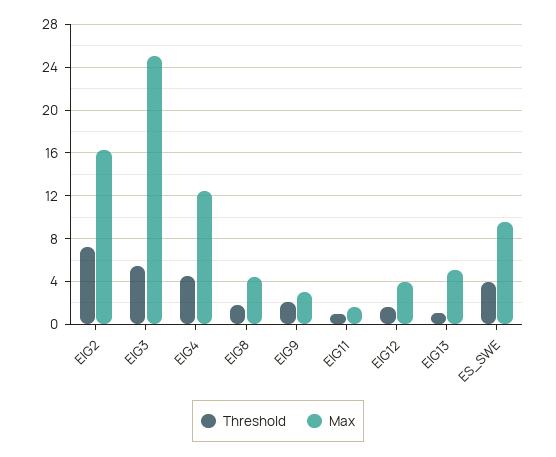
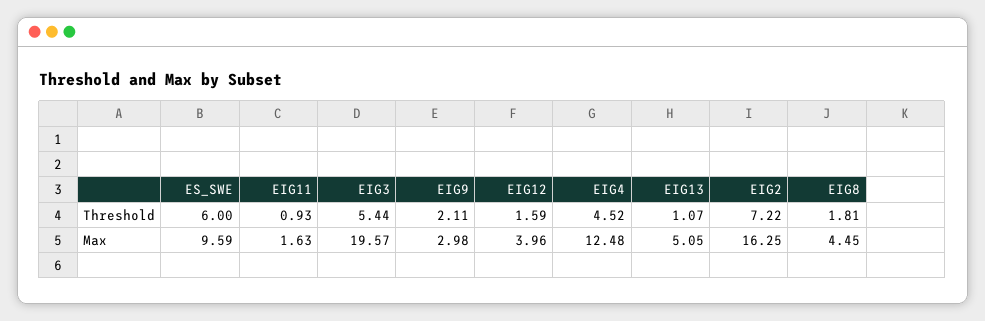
  {
    "Threshold": {
      "EIG2": 7.22,
      "EIG3": 5.44,
      "EIG4": 4.52,
      "EIG8": 1.81,
      "EIG9": 2.11,
      "EIG11": 0.93,
      "EIG12": 1.59,
      "EIG13": 1.07,
-     "ES_SWE": 4
+     "ES_SWE": 6
    },
    "Max": {
      "EIG2": 16.25,
-     "EIG3": 25,
+     "EIG3": 19.57,
      "EIG4": 12.48,
      "EIG8": 4.45,
      "EIG9": 2.98,
      "EIG11": 1.63,
      "EIG12": 3.96,
      "EIG13": 5.05,
      "ES_SWE": 9.59
    }
  }

